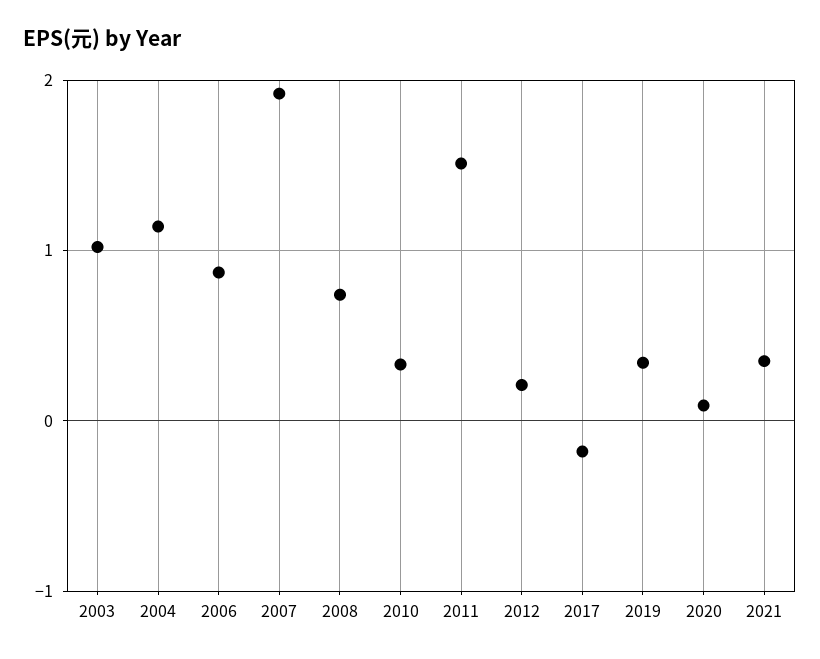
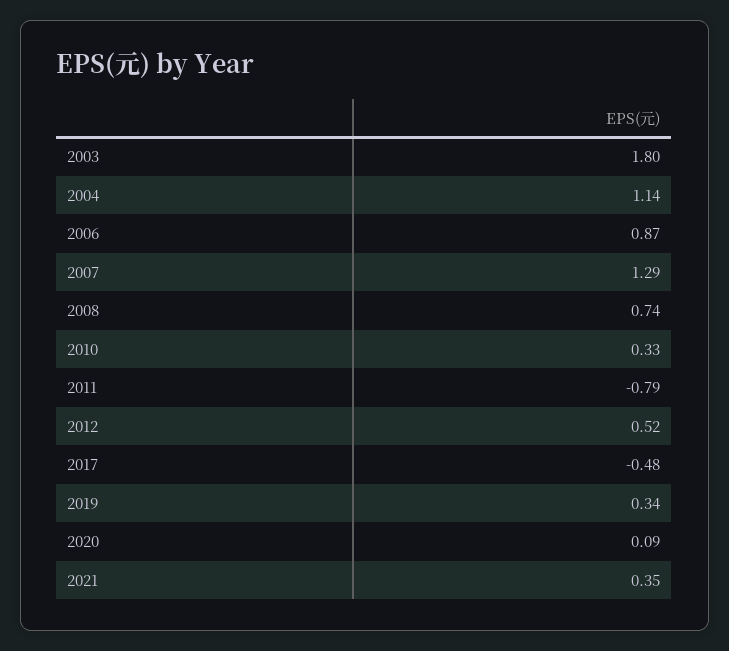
  {
-   "2003": 1,
+   "2003": 1.8,
    "2004": 1.14,
    "2006": 0.87,
-   "2007": 1.9,
+   "2007": 1.29,
    "2008": 0.74,
    "2010": 0.33,
-   "2011": 1.5,
+   "2011": -0.79,
-   "2012": 0.2,
+   "2012": 0.52,
-   "2017": -0.2,
+   "2017": -0.48,
    "2019": 0.34,
    "2020": 0.09,
    "2021": 0.35
  }

